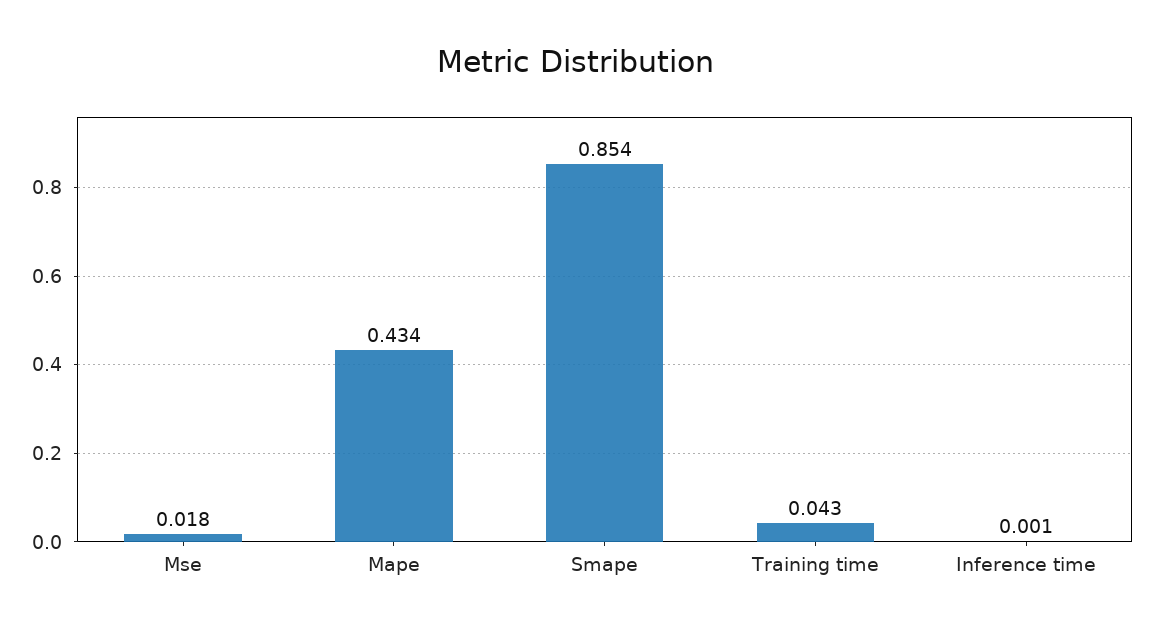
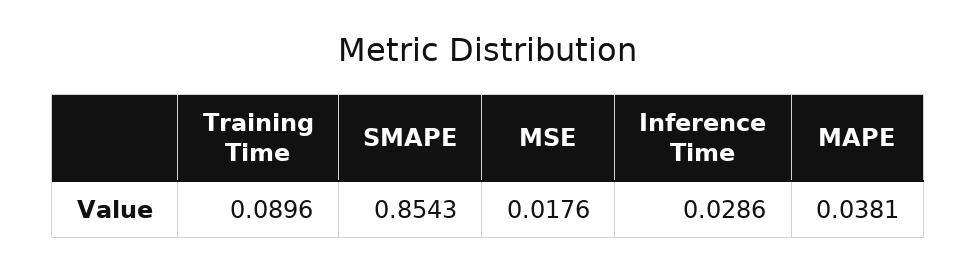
  {
    "Mse": 0.0176,
-   "Mape": 0.434,
+   "Mape": 0.0381,
    "Smape": 0.8543,
-   "Training time": 0.043,
+   "Training time": 0.0896,
-   "Inference time": 0.001
+   "Inference time": 0.0286
  }

